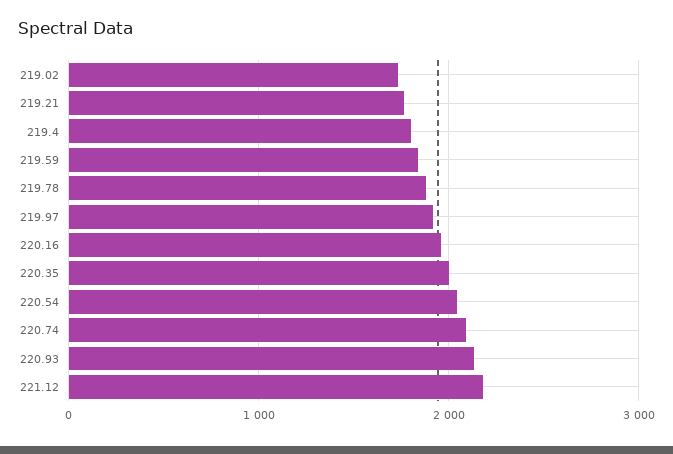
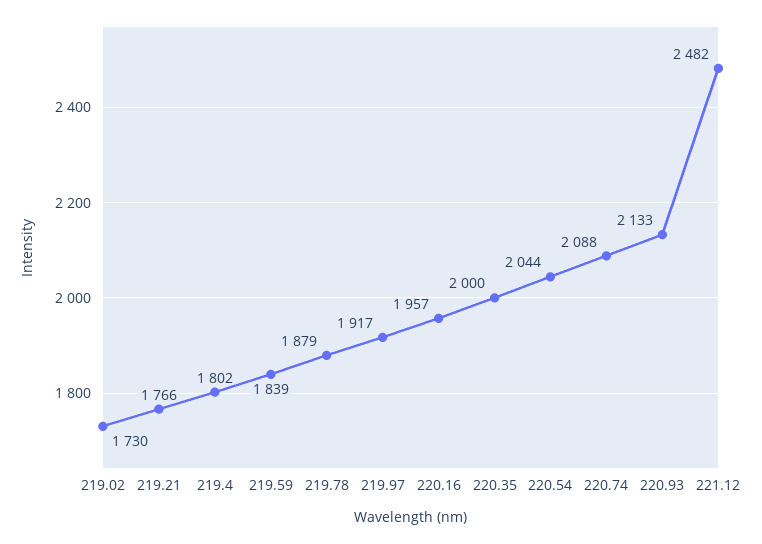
  {
    "219.02": 1730,
    "219.21": 1766,
    "219.4": 1802,
    "219.59": 1839,
    "219.78": 1879,
    "219.97": 1917,
    "220.16": 1957,
    "220.35": 2000,
    "220.54": 2044,
    "220.74": 2088,
    "220.93": 2133,
-   "221.12": 2200
+   "221.12": 2482
  }

